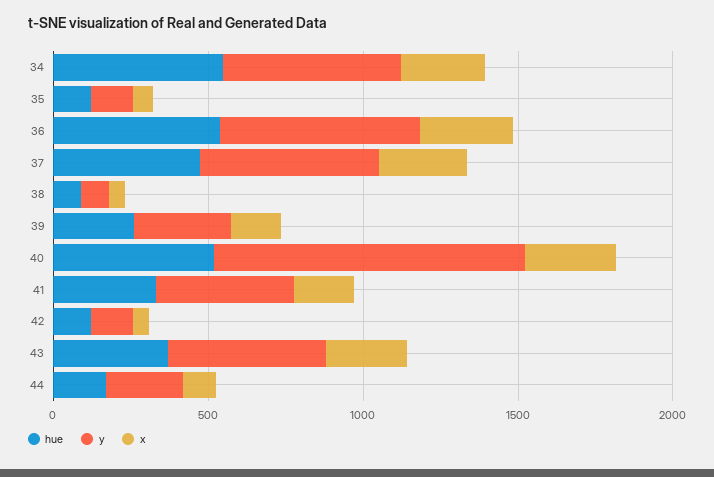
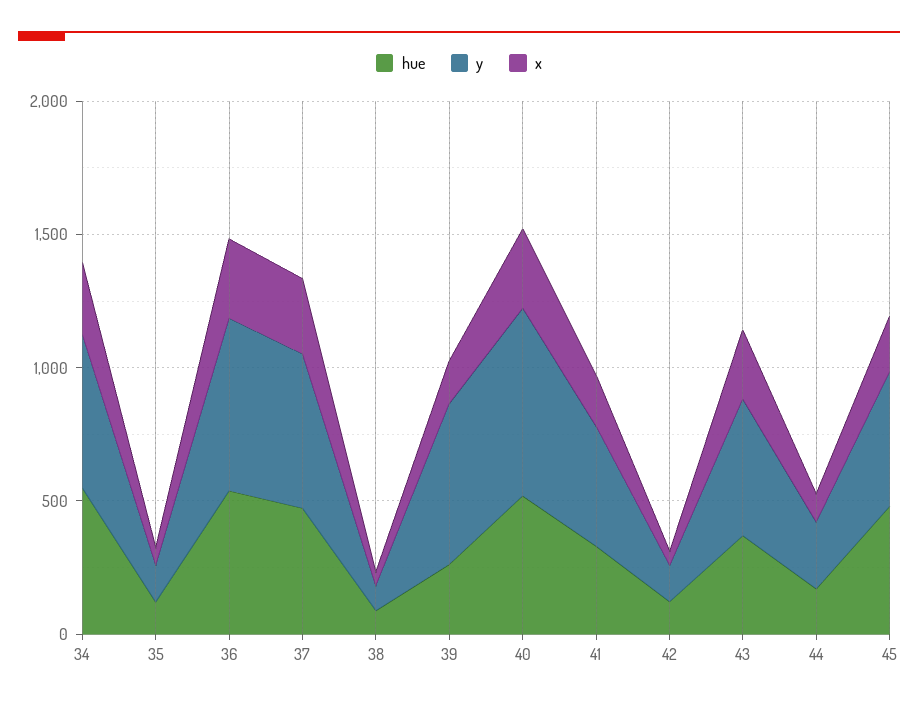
  {
    "hue": {
      "34": 500,
      "35": 100,
      "36": 500,
      "37": 500,
      "38": 100,
      "39": 300,
      "40": 500,
      "41": 300,
      "42": 100,
      "43": 400,
-     "44": 200
+     "44": 200,
+     "45": 500
    },
    "y": {
      "34": 600,
      "35": 100,
      "36": 600,
      "37": 600,
      "38": 100,
-     "39": 300,
+     "39": 600,
-     "40": 1000,
+     "40": 700,
      "41": 400,
      "42": 100,
      "43": 500,
-     "44": 300
+     "44": 300,
+     "45": 500
    },
    "x": {
      "34": 300,
      "35": 100,
      "36": 300,
      "37": 300,
      "38": 100,
      "39": 200,
      "40": 300,
      "41": 200,
      "42": 100,
      "43": 300,
-     "44": 100
+     "44": 100,
+     "45": 200
    }
  }

